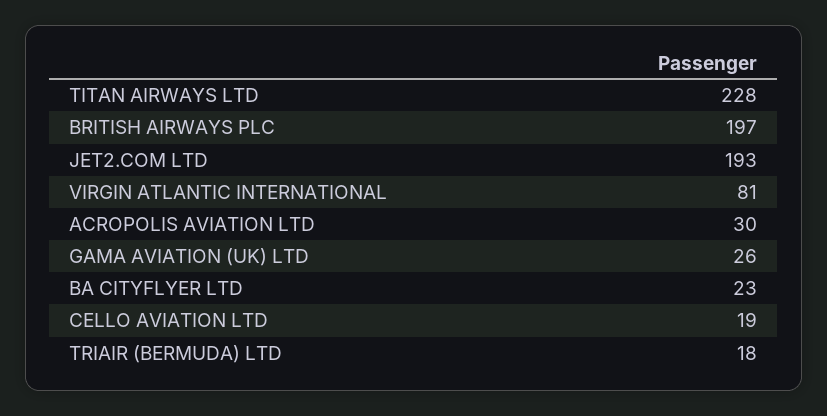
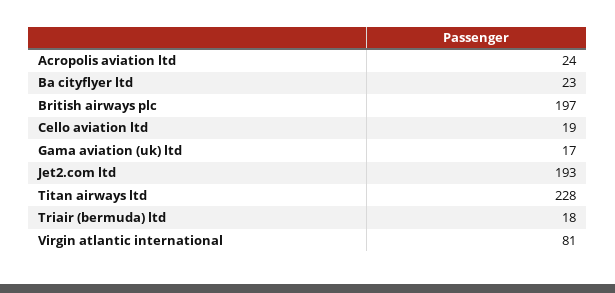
  {
    "TITAN AIRWAYS LTD": 228,
    "BRITISH AIRWAYS PLC": 197,
    "JET2.COM LTD": 193,
    "VIRGIN ATLANTIC INTERNATIONAL": 81,
-   "ACROPOLIS AVIATION LTD": 30,
+   "ACROPOLIS AVIATION LTD": 24,
-   "GAMA AVIATION (UK) LTD": 26,
+   "GAMA AVIATION (UK) LTD": 17,
    "BA CITYFLYER LTD": 23,
    "CELLO AVIATION LTD": 19,
    "TRIAIR (BERMUDA) LTD": 18
  }

